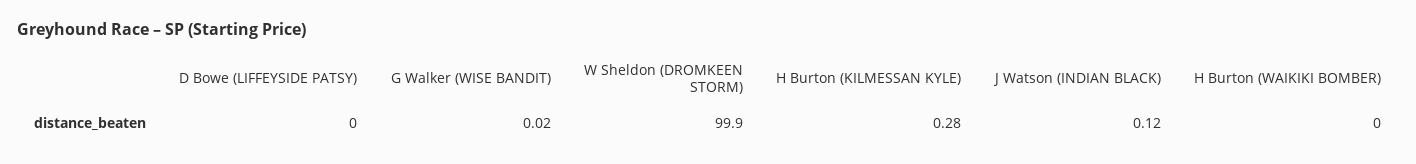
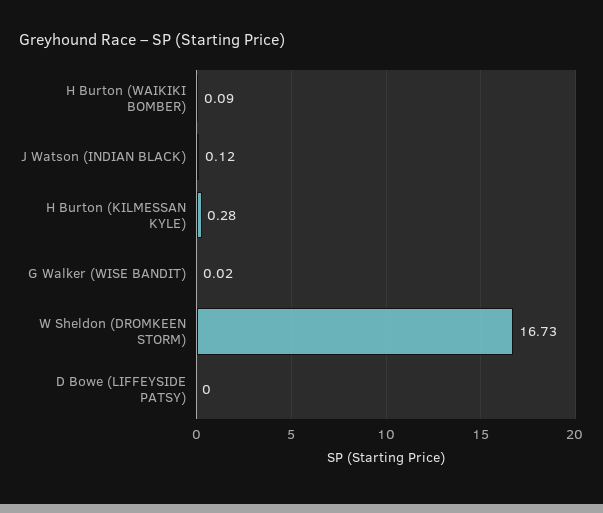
  {
    "D Bowe (LIFFEYSIDE PATSY)": 0,
    "G Walker (WISE BANDIT)": 0.02,
-   "W Sheldon (DROMKEEN STORM)": 99.9,
+   "W Sheldon (DROMKEEN STORM)": 16.73,
    "H Burton (KILMESSAN KYLE)": 0.28,
    "J Watson (INDIAN BLACK)": 0.12,
-   "H Burton (WAIKIKI BOMBER)": 0
+   "H Burton (WAIKIKI BOMBER)": 0.09
  }

